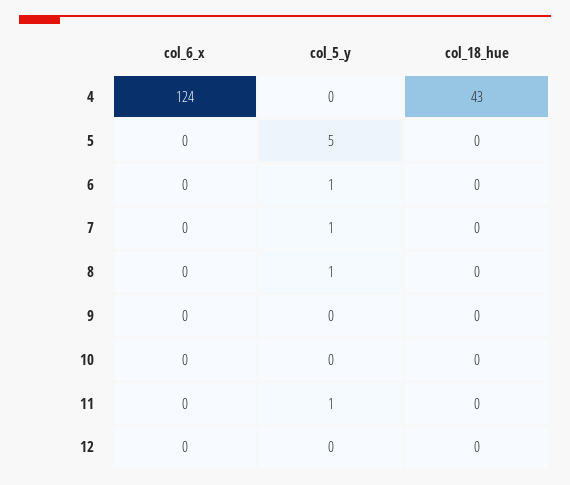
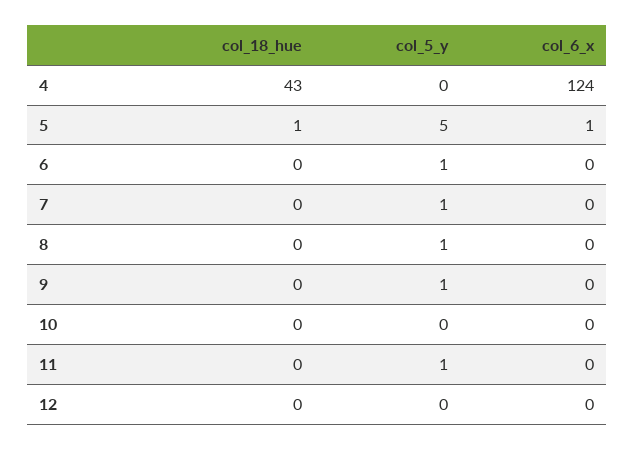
  {
    "col_6_x": {
      "4": 124,
-     "5": 0,
+     "5": 1,
      "6": 0,
      "7": 0,
      "8": 0,
      "9": 0,
      "10": 0,
      "11": 0,
      "12": 0
    },
    "col_5_y": {
      "4": 0,
      "5": 5,
      "6": 1,
      "7": 1,
      "8": 1,
-     "9": 0,
+     "9": 1,
      "10": 0,
      "11": 1,
      "12": 0
    },
    "col_18_hue": {
      "4": 43,
-     "5": 0,
+     "5": 1,
      "6": 0,
      "7": 0,
      "8": 0,
      "9": 0,
      "10": 0,
      "11": 0,
      "12": 0
    }
  }

